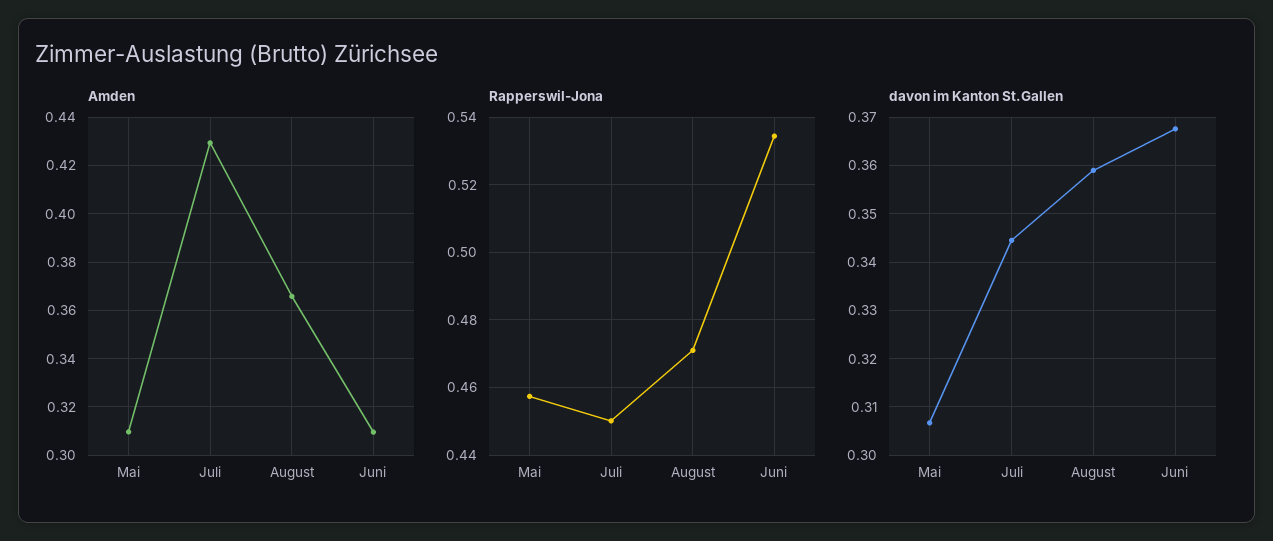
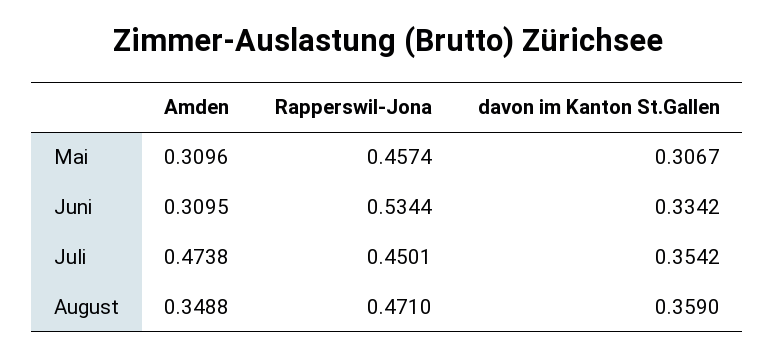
  {
    "Amden": {
      "Mai": 0.3096,
-     "Juli": 0.43,
+     "Juli": 0.4738,
-     "August": 0.365,
+     "August": 0.3488,
      "Juni": 0.3095
    },
    "Rapperswil-Jona": {
      "Mai": 0.4574,
      "Juli": 0.4501,
      "August": 0.471,
      "Juni": 0.5344
    },
    "davon im Kanton St.Gallen": {
      "Mai": 0.3067,
-     "Juli": 0.344,
+     "Juli": 0.3542,
      "August": 0.359,
-     "Juni": 0.368
+     "Juni": 0.3342
    }
  }

